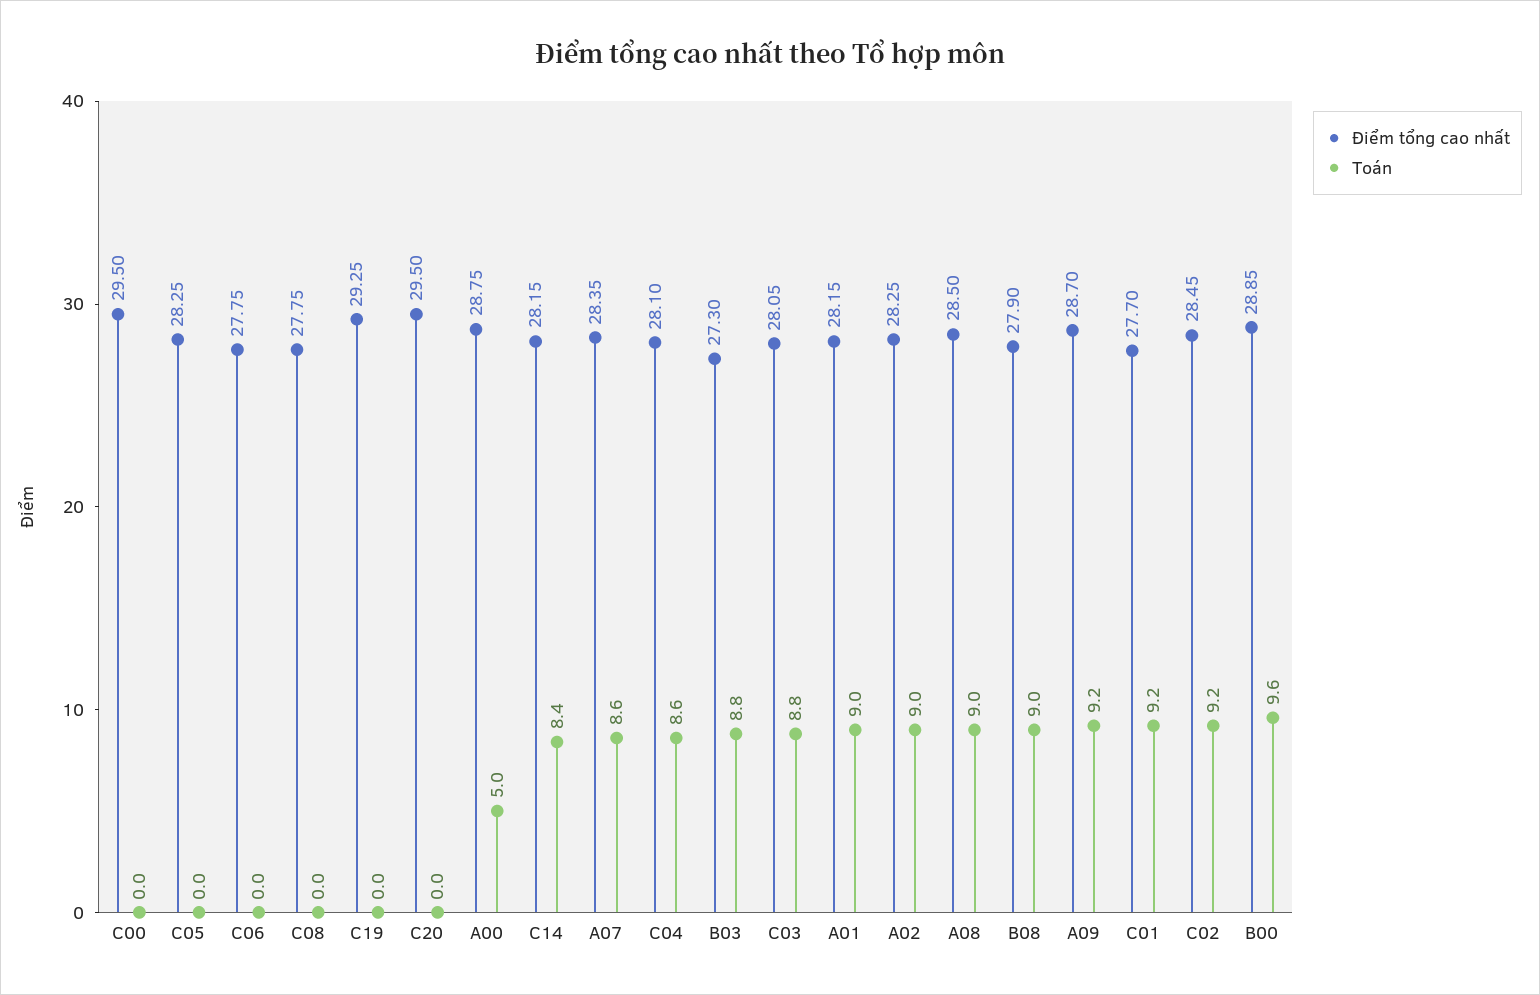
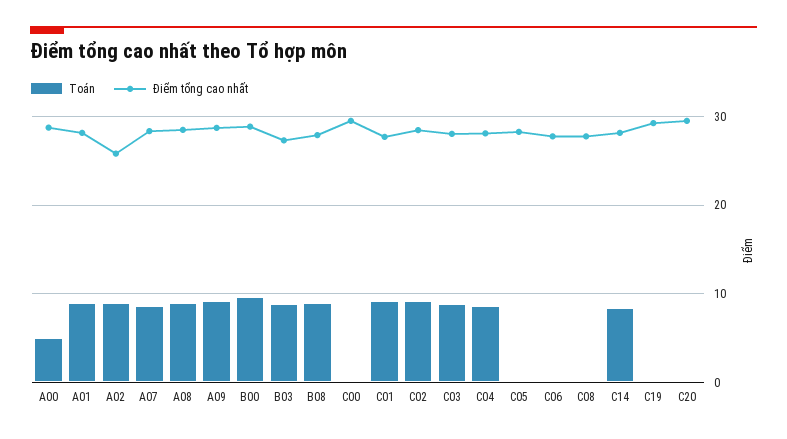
  {
    "Điểm tổng cao nhất": {
      "C00": 29.5,
      "C05": 28.25,
      "C06": 27.75,
      "C08": 27.75,
      "C19": 29.25,
      "C20": 29.5,
      "A00": 28.75,
      "C14": 28.15,
      "A07": 28.35,
      "C04": 28.1,
      "B03": 27.3,
      "C03": 28.05,
      "A01": 28.15,
-     "A02": 28.25,
+     "A02": 26,
      "A08": 28.5,
      "B08": 27.9,
      "A09": 28.7,
      "C01": 27.7,
      "C02": 28.45,
      "B00": 28.85
    },
    "Toán": {
      "C00": 0,
      "C05": 0,
      "C06": 0,
      "C08": 0,
      "C19": 0,
      "C20": 0,
      "A00": 5,
      "C14": 8.4,
      "A07": 8.6,
      "C04": 8.6,
      "B03": 8.8,
      "C03": 8.8,
      "A01": 9,
      "A02": 9,
      "A08": 9,
      "B08": 9,
      "A09": 9.2,
      "C01": 9.2,
      "C02": 9.2,
      "B00": 9.6
    }
  }

